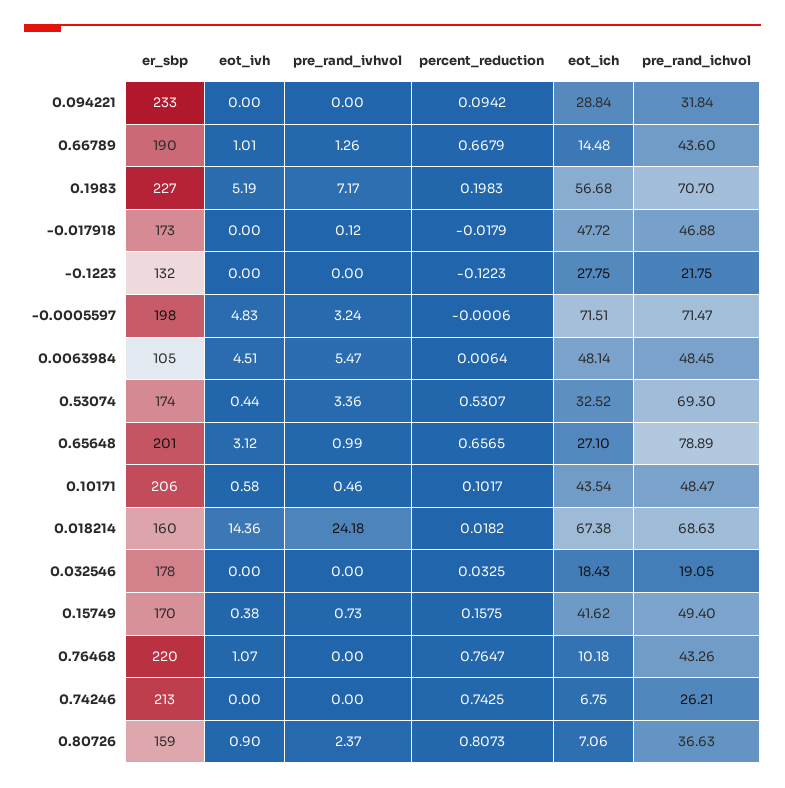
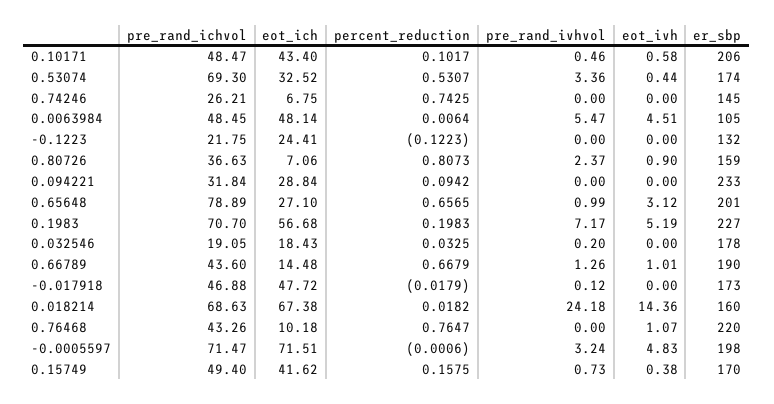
  {
    "er_sbp": {
      "0.094221": 233,
      "0.66789": 190,
      "0.1983": 227,
      "-0.017918": 173,
      "-0.1223": 132,
      "-0.0005597": 198,
      "0.0063984": 105,
      "0.53074": 174,
      "0.65648": 201,
      "0.10171": 206,
      "0.018214": 160,
      "0.032546": 178,
      "0.15749": 170,
      "0.76468": 220,
-     "0.74246": 213,
+     "0.74246": 145,
      "0.80726": 159
    },
    "eot_ivh": {
      "0.094221": 0,
      "0.66789": 1.01,
      "0.1983": 5.19,
      "-0.017918": 0,
      "-0.1223": 0,
      "-0.0005597": 4.83,
      "0.0063984": 4.51,
      "0.53074": 0.44,
      "0.65648": 3.12,
      "0.10171": 0.58,
      "0.018214": 14.36,
      "0.032546": 0,
      "0.15749": 0.38,
      "0.76468": 1.07,
      "0.74246": 0,
      "0.80726": 0.9
    },
    "pre_rand_ivhvol": {
      "0.094221": 0,
      "0.66789": 1.26,
      "0.1983": 7.17,
      "-0.017918": 0.12,
      "-0.1223": 0,
      "-0.0005597": 3.24,
      "0.0063984": 5.47,
      "0.53074": 3.36,
      "0.65648": 0.99,
      "0.10171": 0.46,
      "0.018214": 24.18,
-     "0.032546": 0,
+     "0.032546": 0.2,
      "0.15749": 0.73,
      "0.76468": 0,
      "0.74246": 0,
      "0.80726": 2.37
    },
    "percent_reduction": {
      "0.094221": 0.0942,
      "0.66789": 0.6679,
      "0.1983": 0.1983,
      "-0.017918": -0.0179,
      "-0.1223": -0.1223,
      "-0.0005597": -0.0006,
      "0.0063984": 0.0064,
      "0.53074": 0.5307,
      "0.65648": 0.6565,
      "0.10171": 0.1017,
      "0.018214": 0.0182,
      "0.032546": 0.0325,
      "0.15749": 0.1575,
      "0.76468": 0.7647,
      "0.74246": 0.7425,
      "0.80726": 0.8073
    },
    "eot_ich": {
      "0.094221": 28.84,
      "0.66789": 14.48,
      "0.1983": 56.68,
      "-0.017918": 47.72,
-     "-0.1223": 27.75,
+     "-0.1223": 24.41,
      "-0.0005597": 71.51,
      "0.0063984": 48.14,
      "0.53074": 32.52,
      "0.65648": 27.1,
-     "0.10171": 43.54,
+     "0.10171": 43.4,
      "0.018214": 67.38,
      "0.032546": 18.43,
      "0.15749": 41.62,
      "0.76468": 10.18,
      "0.74246": 6.75,
      "0.80726": 7.06
    },
    "pre_rand_ichvol": {
      "0.094221": 31.84,
      "0.66789": 43.6,
      "0.1983": 70.7,
      "-0.017918": 46.88,
      "-0.1223": 21.75,
      "-0.0005597": 71.47,
      "0.0063984": 48.45,
      "0.53074": 69.3,
      "0.65648": 78.89,
      "0.10171": 48.47,
      "0.018214": 68.63,
      "0.032546": 19.05,
      "0.15749": 49.4,
      "0.76468": 43.26,
      "0.74246": 26.21,
      "0.80726": 36.63
    }
  }

